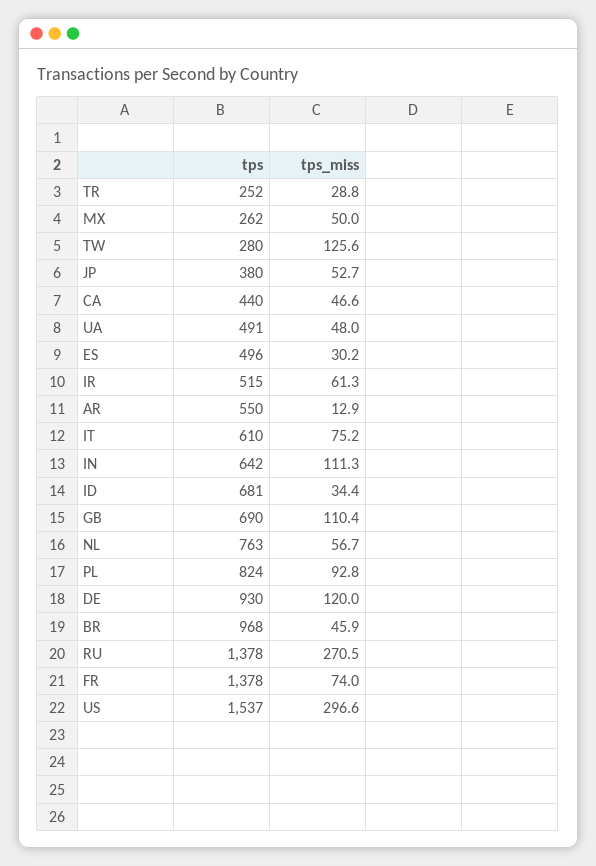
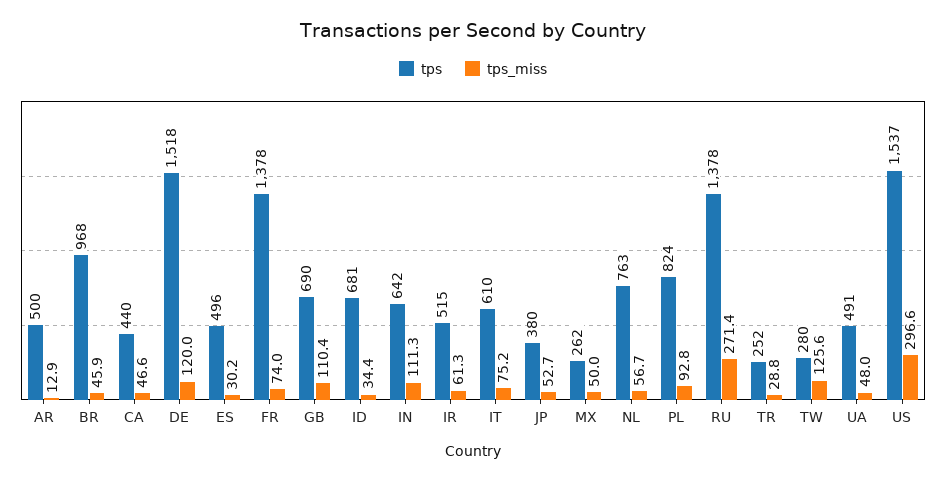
  {
    "tps": {
      "TR": 252,
      "MX": 262,
      "TW": 280,
      "JP": 380,
      "CA": 440,
      "UA": 491,
      "ES": 496,
      "IR": 515,
-     "AR": 550,
+     "AR": 500,
      "IT": 610,
      "IN": 642,
      "ID": 681,
      "GB": 690,
      "NL": 763,
      "PL": 824,
-     "DE": 930,
+     "DE": 1518,
      "BR": 968,
      "RU": 1378,
      "FR": 1378,
      "US": 1537
    },
    "tps_miss": {
      "TR": 28.8,
      "MX": 50,
      "TW": 125.6,
      "JP": 52.7,
      "CA": 46.6,
      "UA": 48,
      "ES": 30.2,
      "IR": 61.3,
      "AR": 12.9,
      "IT": 75.2,
      "IN": 111.3,
      "ID": 34.4,
      "GB": 110.4,
      "NL": 56.7,
      "PL": 92.8,
      "DE": 120,
      "BR": 45.9,
-     "RU": 270.5,
+     "RU": 271.4,
      "FR": 74,
      "US": 296.6
    }
  }

